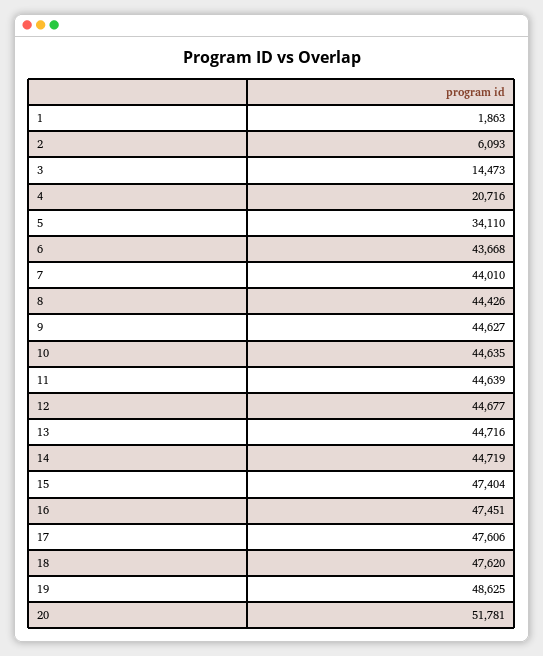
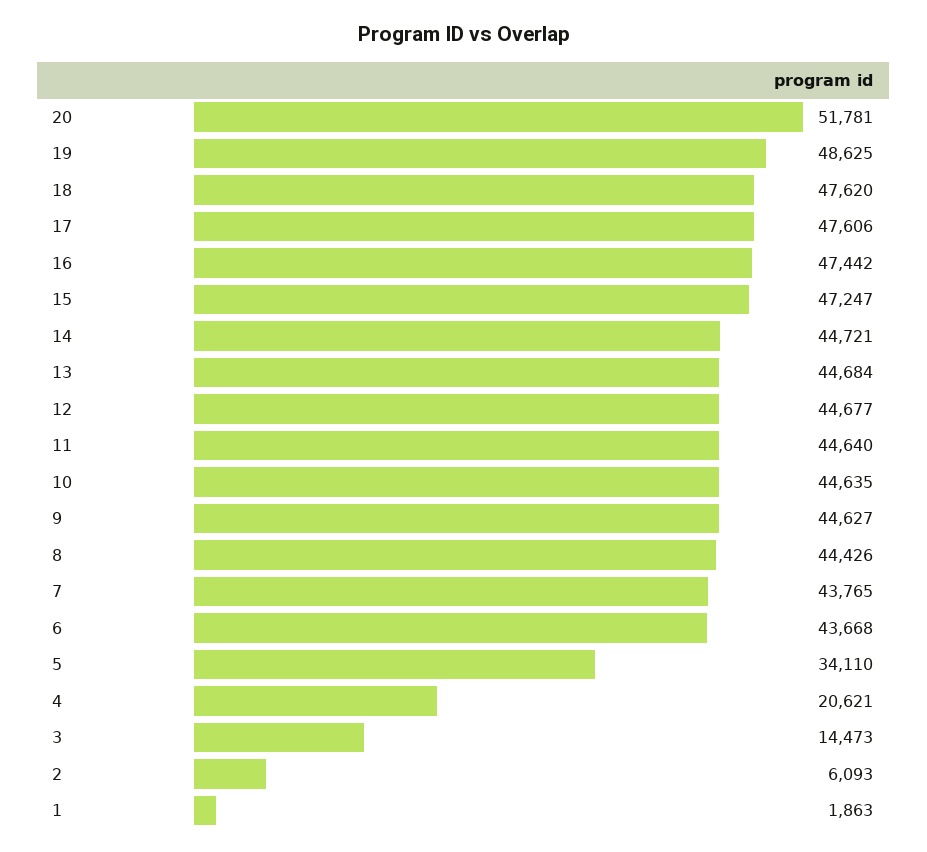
  {
    "1": 1863,
    "2": 6093,
    "3": 14473,
-   "4": 20716,
+   "4": 20621,
    "5": 34110,
    "6": 43668,
-   "7": 44010,
+   "7": 43765,
    "8": 44426,
    "9": 44627,
    "10": 44635,
-   "11": 44639,
+   "11": 44640,
    "12": 44677,
-   "13": 44716,
+   "13": 44684,
-   "14": 44719,
+   "14": 44721,
-   "15": 47404,
+   "15": 47247,
-   "16": 47451,
+   "16": 47442,
    "17": 47606,
    "18": 47620,
    "19": 48625,
    "20": 51781
  }

